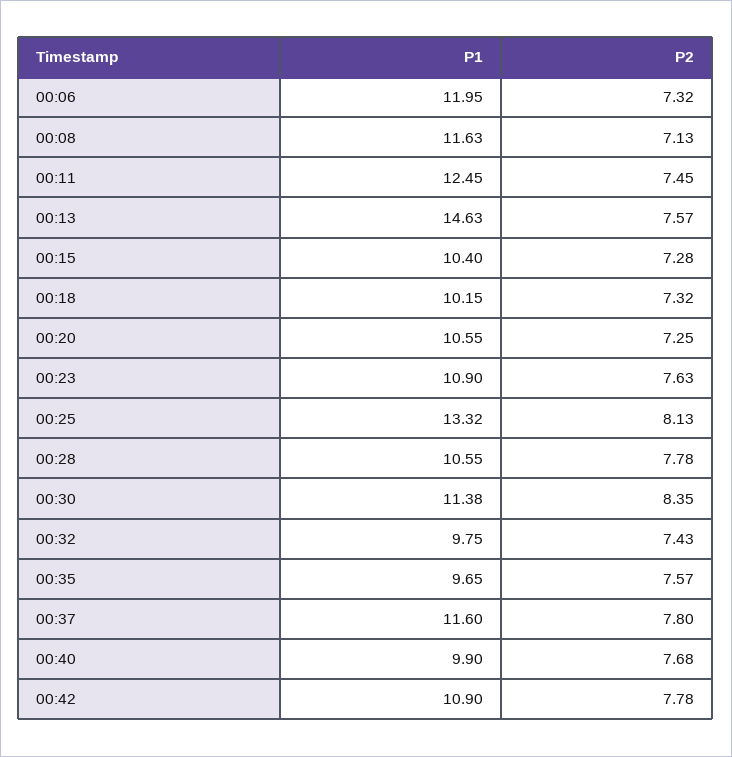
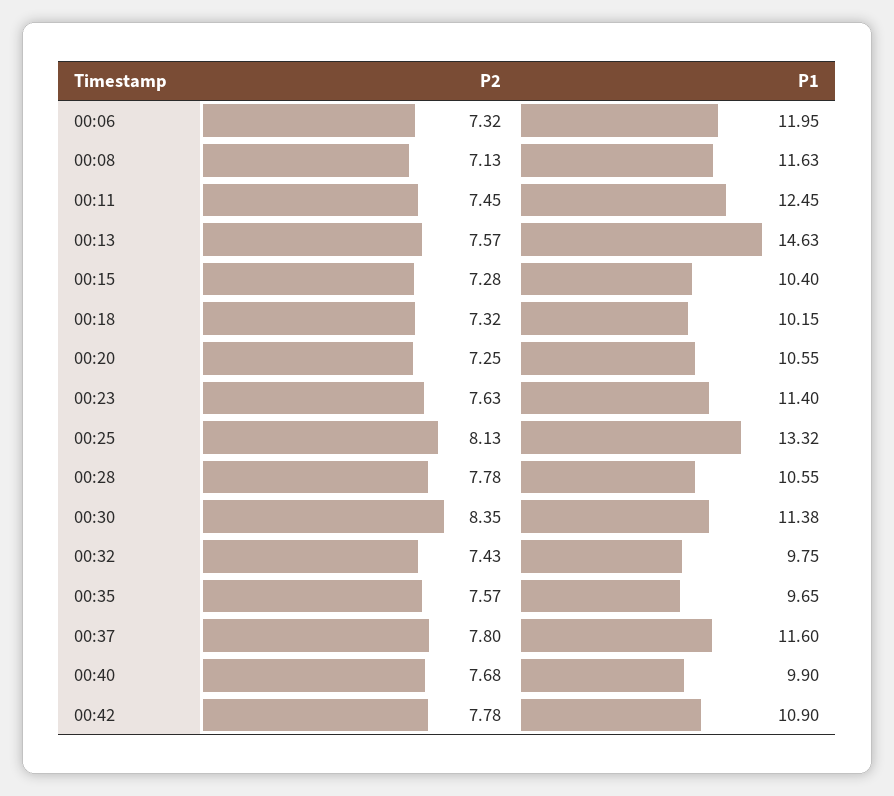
  {
    "P1": {
      "00:06": 11.95,
      "00:08": 11.63,
      "00:11": 12.45,
      "00:13": 14.63,
      "00:15": 10.4,
      "00:18": 10.15,
      "00:20": 10.55,
-     "00:23": 10.9,
+     "00:23": 11.4,
      "00:25": 13.32,
      "00:28": 10.55,
      "00:30": 11.38,
      "00:32": 9.75,
      "00:35": 9.65,
      "00:37": 11.6,
      "00:40": 9.9,
      "00:42": 10.9
    },
    "P2": {
      "00:06": 7.32,
      "00:08": 7.13,
      "00:11": 7.45,
      "00:13": 7.57,
      "00:15": 7.28,
      "00:18": 7.32,
      "00:20": 7.25,
      "00:23": 7.63,
      "00:25": 8.13,
      "00:28": 7.78,
      "00:30": 8.35,
      "00:32": 7.43,
      "00:35": 7.57,
      "00:37": 7.8,
      "00:40": 7.68,
      "00:42": 7.78
    }
  }

